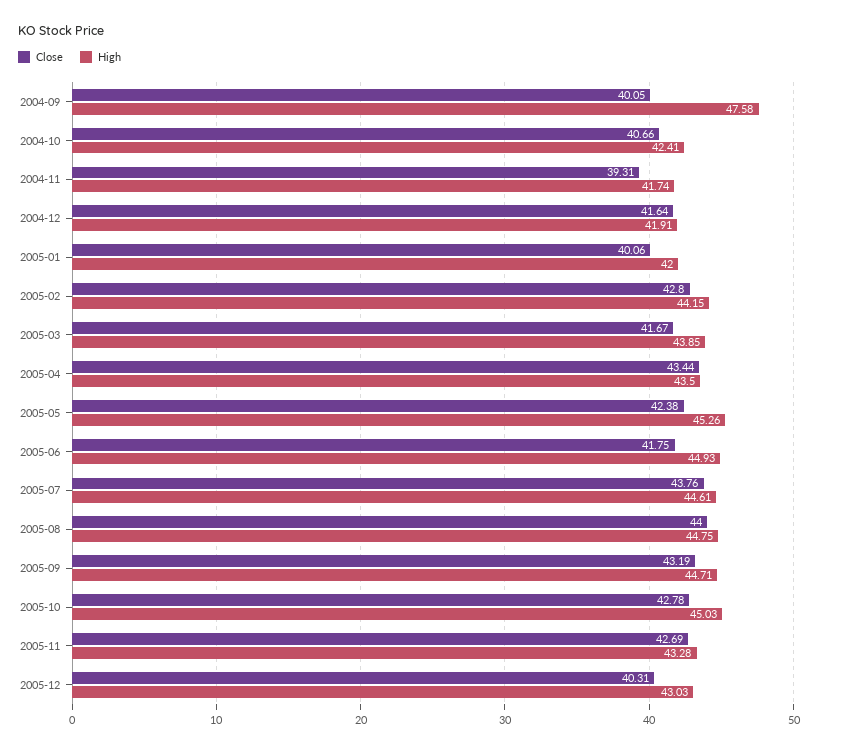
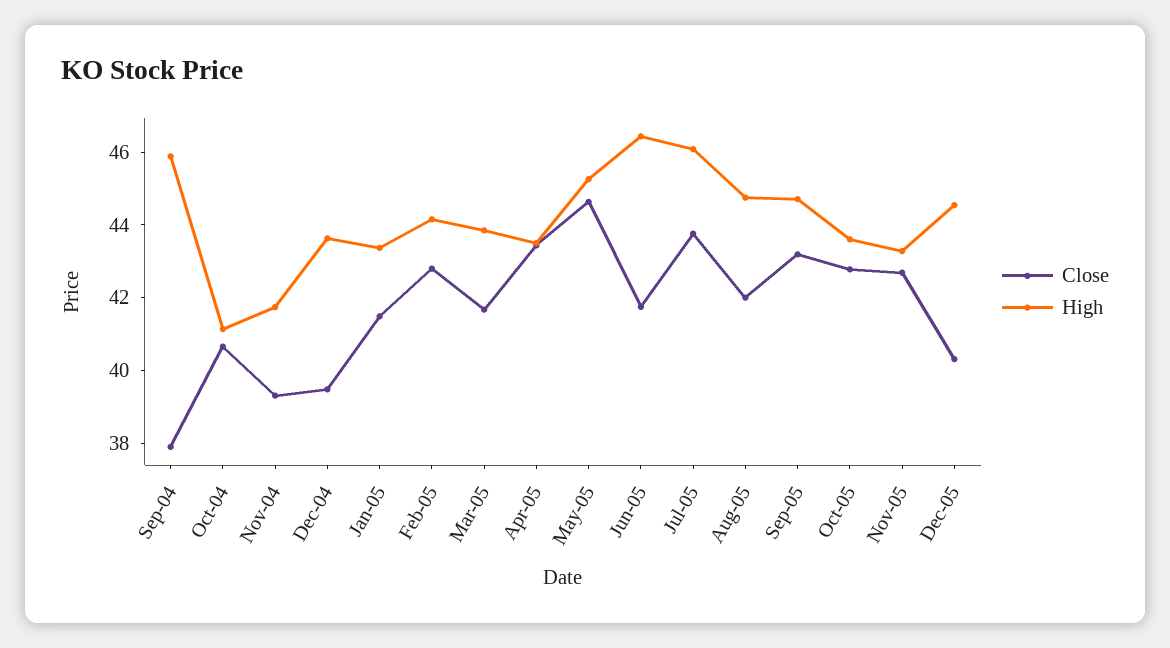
  {
    "Close": {
-     "2004-09": 40.05,
+     "2004-09": 38,
      "2004-10": 40.66,
      "2004-11": 39.31,
-     "2004-12": 41.64,
+     "2004-12": 39.5,
-     "2005-01": 40.06,
+     "2005-01": 41.5,
      "2005-02": 42.8,
      "2005-03": 41.67,
      "2005-04": 43.44,
-     "2005-05": 42.38,
+     "2005-05": 44.5,
      "2005-06": 41.75,
      "2005-07": 43.76,
-     "2005-08": 44,
+     "2005-08": 42,
      "2005-09": 43.19,
      "2005-10": 42.78,
      "2005-11": 42.69,
      "2005-12": 40.31
    },
    "High": {
-     "2004-09": 47.58,
+     "2004-09": 46,
-     "2004-10": 42.41,
+     "2004-10": 41,
      "2004-11": 41.74,
-     "2004-12": 41.91,
+     "2004-12": 43.5,
-     "2005-01": 42,
+     "2005-01": 43.5,
      "2005-02": 44.15,
      "2005-03": 43.85,
      "2005-04": 43.5,
      "2005-05": 45.26,
-     "2005-06": 44.93,
+     "2005-06": 46.5,
-     "2005-07": 44.61,
+     "2005-07": 46,
      "2005-08": 44.75,
      "2005-09": 44.71,
-     "2005-10": 45.03,
+     "2005-10": 43.5,
      "2005-11": 43.28,
-     "2005-12": 43.03
+     "2005-12": 44.5
    }
  }

